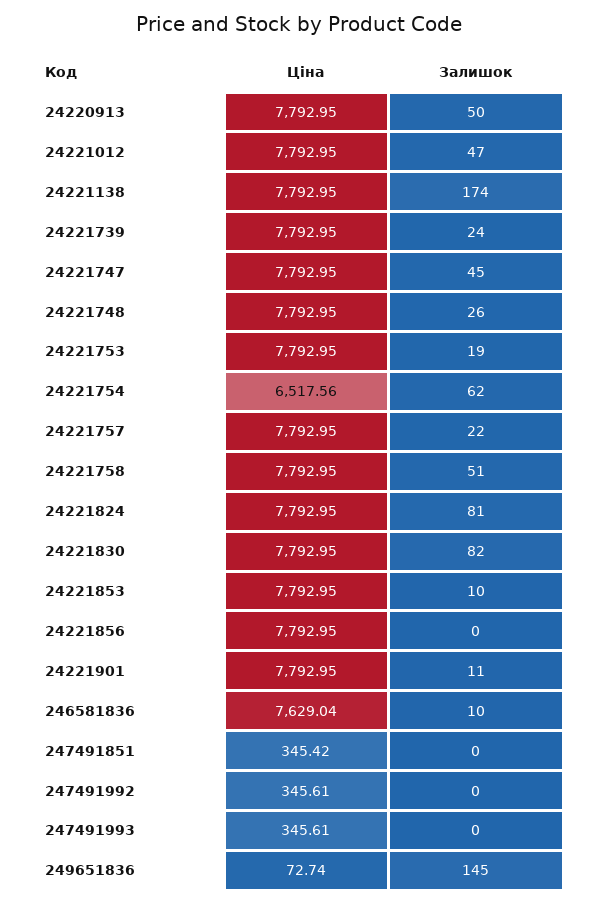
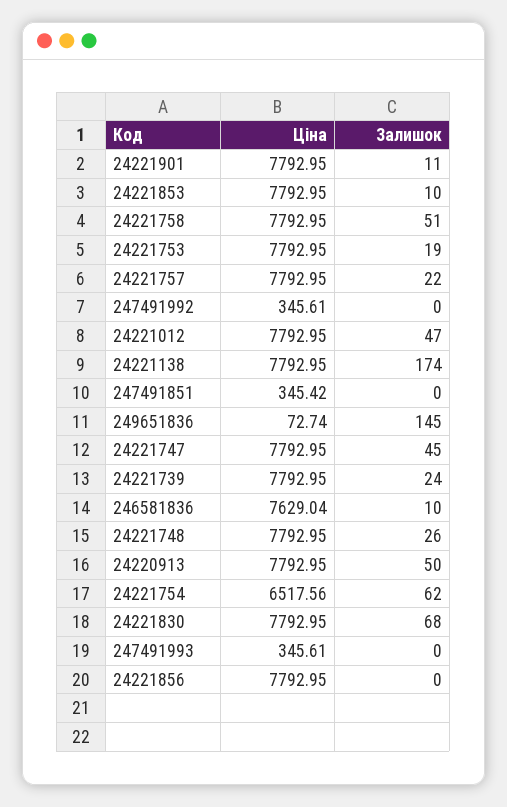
  {
    "Ціна": {
      "24220913": 7792.95,
      "24221012": 7792.95,
      "24221138": 7792.95,
      "24221739": 7792.95,
      "24221747": 7792.95,
      "24221748": 7792.95,
      "24221753": 7792.95,
      "24221754": 6517.56,
      "24221757": 7792.95,
      "24221758": 7792.95,
-     "24221824": 7792.95,
      "24221830": 7792.95,
      "24221853": 7792.95,
      "24221856": 7792.95,
      "24221901": 7792.95,
      "246581836": 7629.04,
      "247491851": 345.42,
      "247491992": 345.61,
      "247491993": 345.61,
      "249651836": 72.74
    },
    "Залишок": {
      "24220913": 50,
      "24221012": 47,
      "24221138": 174,
      "24221739": 24,
      "24221747": 45,
      "24221748": 26,
      "24221753": 19,
      "24221754": 62,
      "24221757": 22,
      "24221758": 51,
-     "24221824": 81,
-     "24221830": 82,
+     "24221830": 68,
      "24221853": 10,
      "24221856": 0,
      "24221901": 11,
      "246581836": 10,
      "247491851": 0,
      "247491992": 0,
      "247491993": 0,
      "249651836": 145
    }
  }

